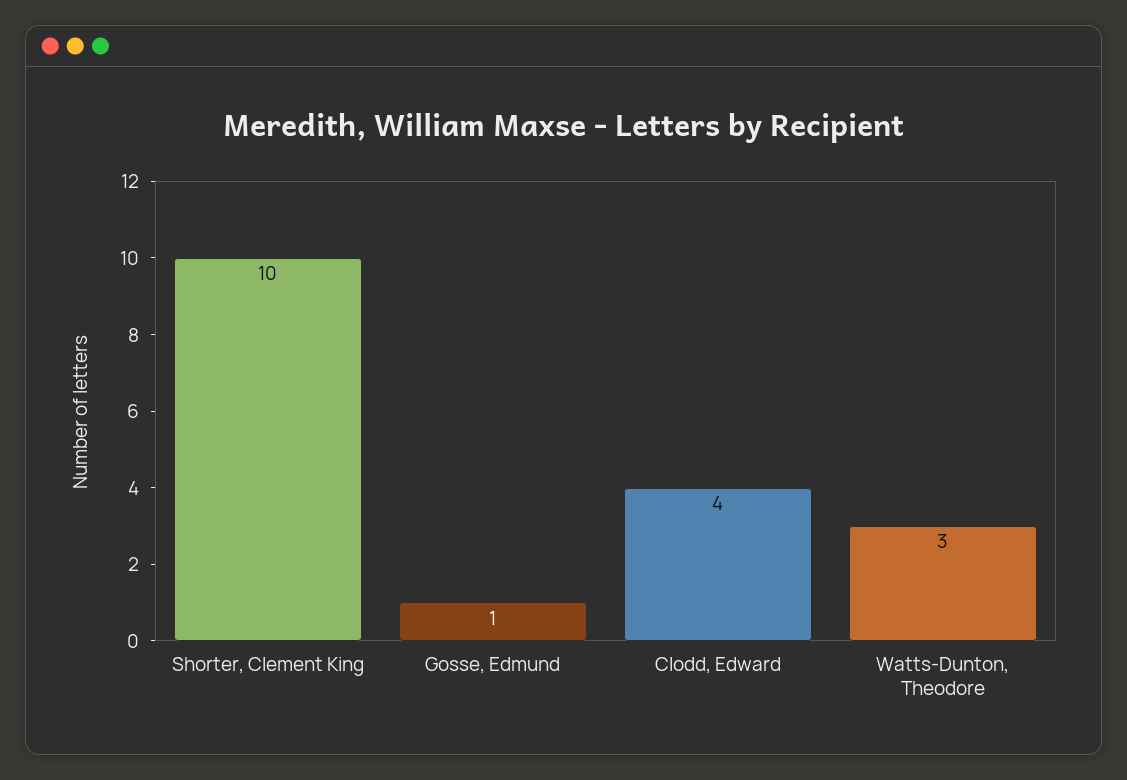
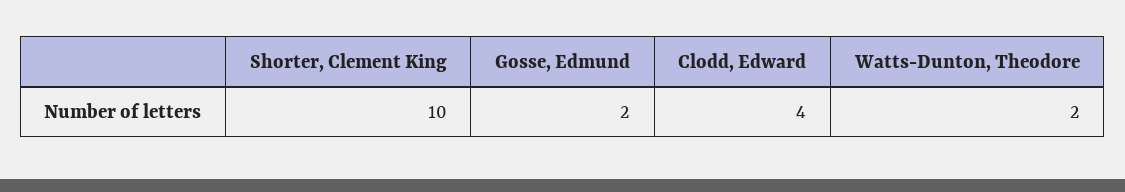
  {
    "Shorter, Clement King": 10,
-   "Gosse, Edmund": 1,
+   "Gosse, Edmund": 2,
    "Clodd, Edward": 4,
-   "Watts-Dunton, Theodore": 3
+   "Watts-Dunton, Theodore": 2
  }

